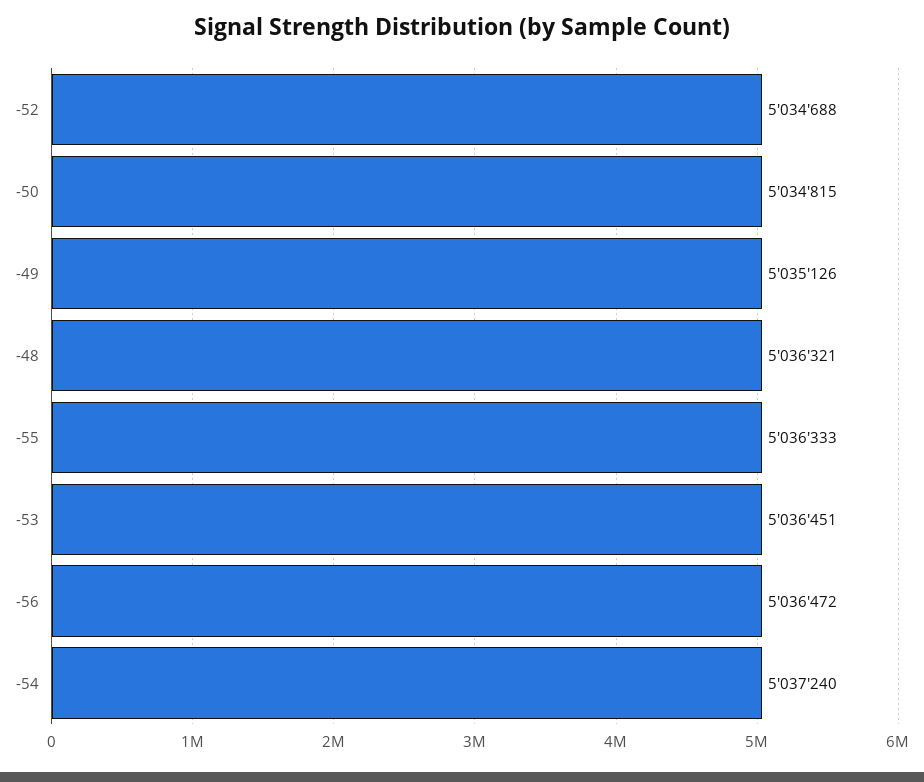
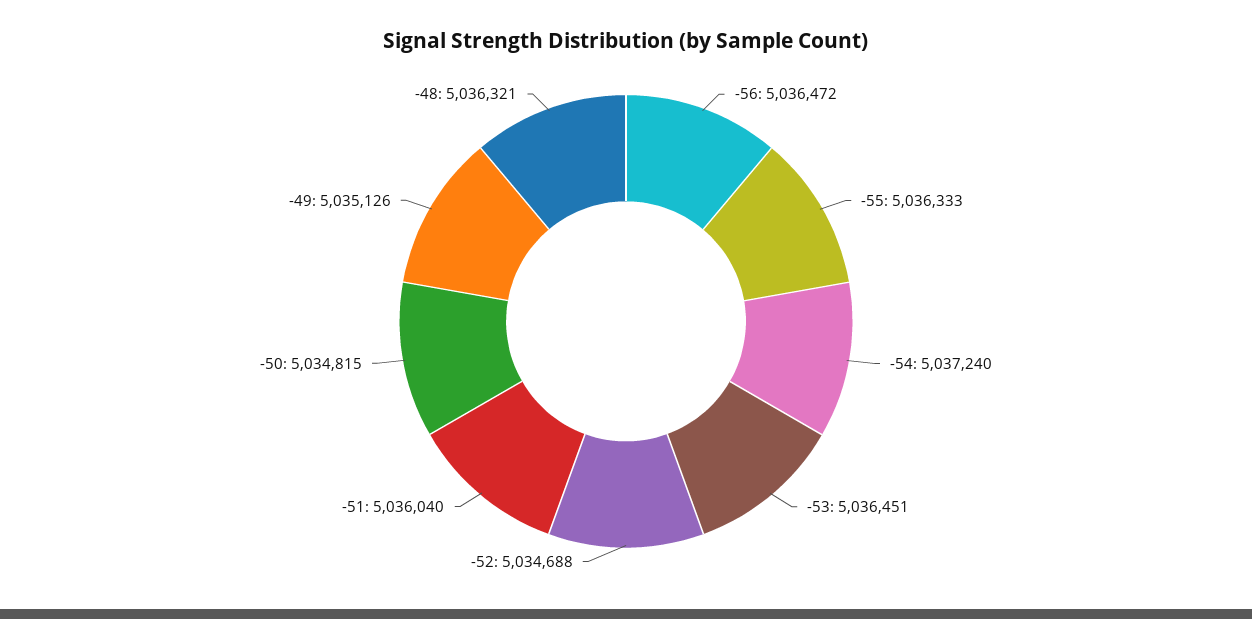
  {
    "-52": 5034688,
    "-50": 5034815,
    "-49": 5035126,
    "-48": 5036321,
    "-55": 5036333,
    "-53": 5036451,
    "-56": 5036472,
-   "-54": 5037240
+   "-54": 5037240,
+   "-51": 5036040
  }

